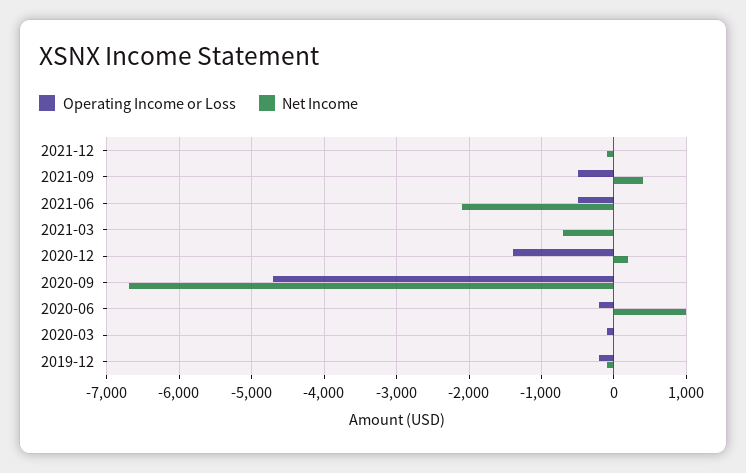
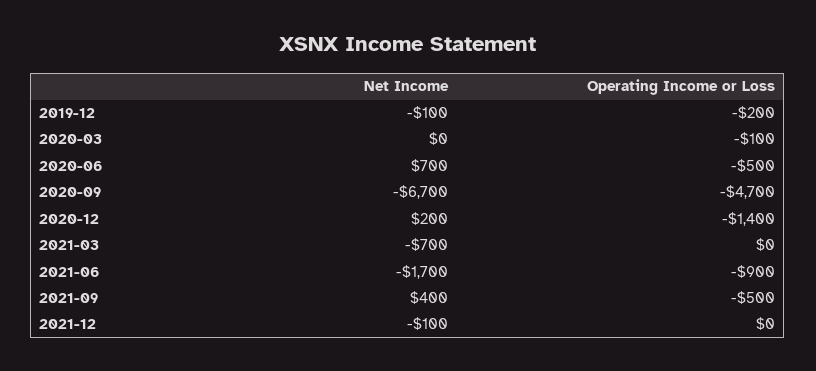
  {
    "Operating Income or Loss": {
      "2021-12": 0,
      "2021-09": -500,
-     "2021-06": -500,
+     "2021-06": -900,
      "2021-03": 0,
      "2020-12": -1400,
      "2020-09": -4700,
-     "2020-06": -200,
+     "2020-06": -500,
      "2020-03": -100,
      "2019-12": -200
    },
    "Net Income": {
      "2021-12": -100,
      "2021-09": 400,
-     "2021-06": -2100,
+     "2021-06": -1700,
      "2021-03": -700,
      "2020-12": 200,
      "2020-09": -6700,
-     "2020-06": 1000,
+     "2020-06": 700,
      "2020-03": 0,
      "2019-12": -100
    }
  }

